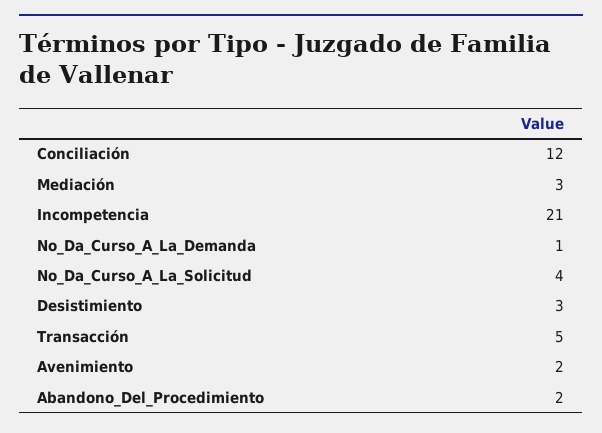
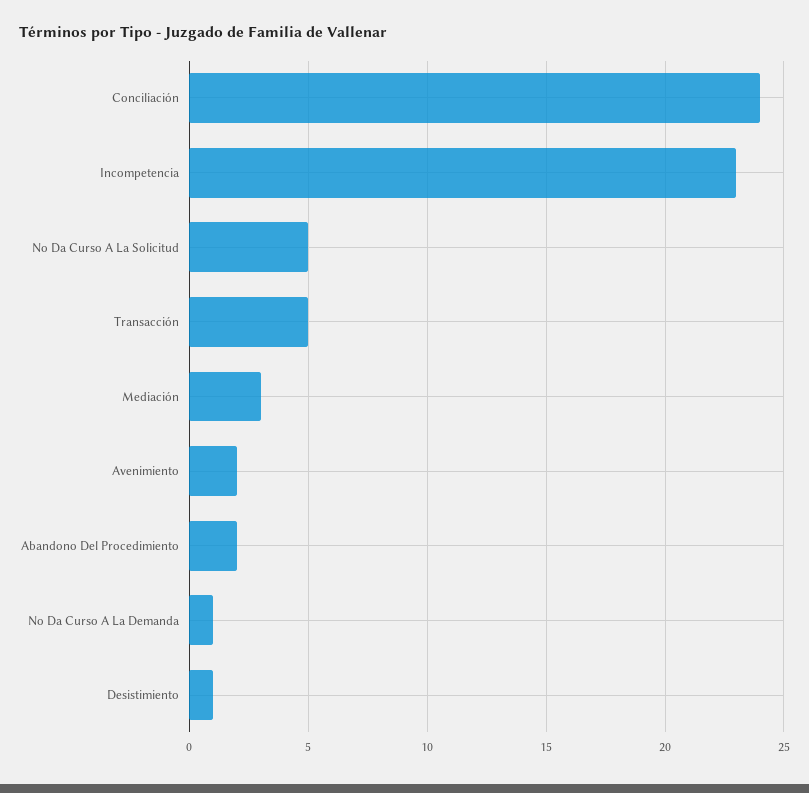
  {
-   "Conciliación": 12,
+   "Conciliación": 24,
    "Mediación": 3,
-   "Incompetencia": 21,
+   "Incompetencia": 23,
    "No_Da_Curso_A_La_Demanda": 1,
-   "No_Da_Curso_A_La_Solicitud": 4,
+   "No_Da_Curso_A_La_Solicitud": 5,
-   "Desistimiento": 3,
+   "Desistimiento": 1,
    "Transacción": 5,
    "Avenimiento": 2,
    "Abandono_Del_Procedimiento": 2
  }

